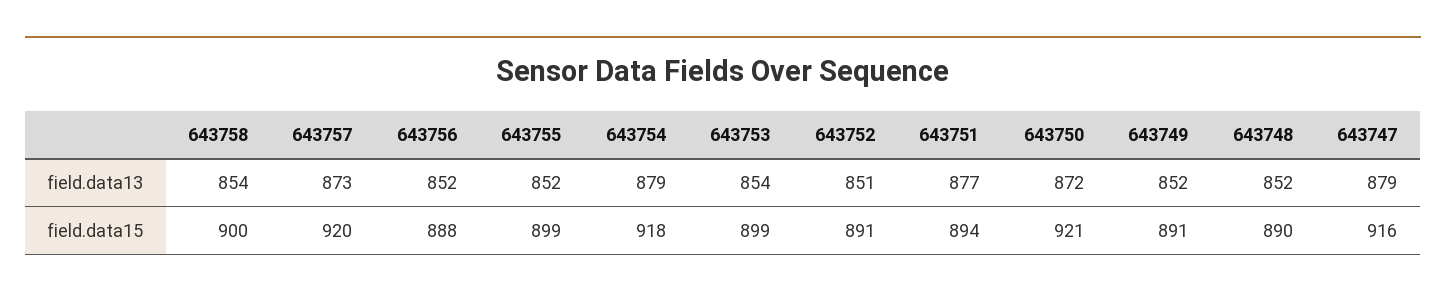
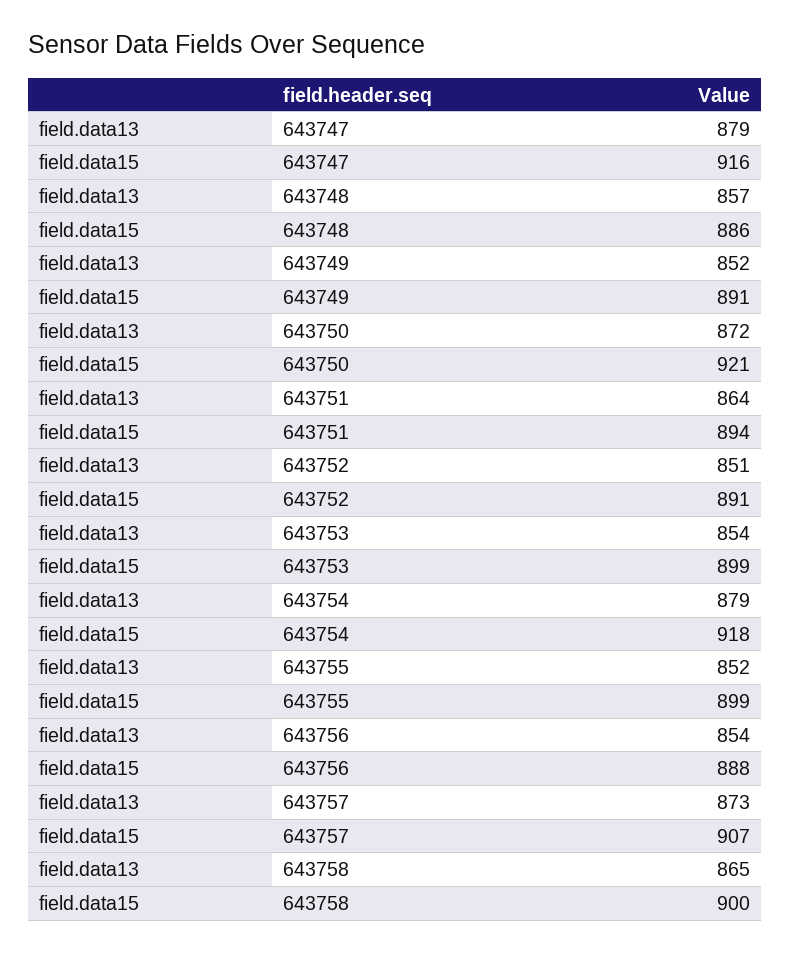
  {
    "643758": {
-     "field.data13": 854,
+     "field.data13": 865,
      "field.data15": 900
    },
    "643757": {
      "field.data13": 873,
-     "field.data15": 920
+     "field.data15": 907
    },
    "643756": {
-     "field.data13": 852,
+     "field.data13": 854,
      "field.data15": 888
    },
    "643755": {
      "field.data13": 852,
      "field.data15": 899
    },
    "643754": {
      "field.data13": 879,
      "field.data15": 918
    },
    "643753": {
      "field.data13": 854,
      "field.data15": 899
    },
    "643752": {
      "field.data13": 851,
      "field.data15": 891
    },
    "643751": {
-     "field.data13": 877,
+     "field.data13": 864,
      "field.data15": 894
    },
    "643750": {
      "field.data13": 872,
      "field.data15": 921
    },
    "643749": {
      "field.data13": 852,
      "field.data15": 891
    },
    "643748": {
-     "field.data13": 852,
+     "field.data13": 857,
-     "field.data15": 890
+     "field.data15": 886
    },
    "643747": {
      "field.data13": 879,
      "field.data15": 916
    }
  }

